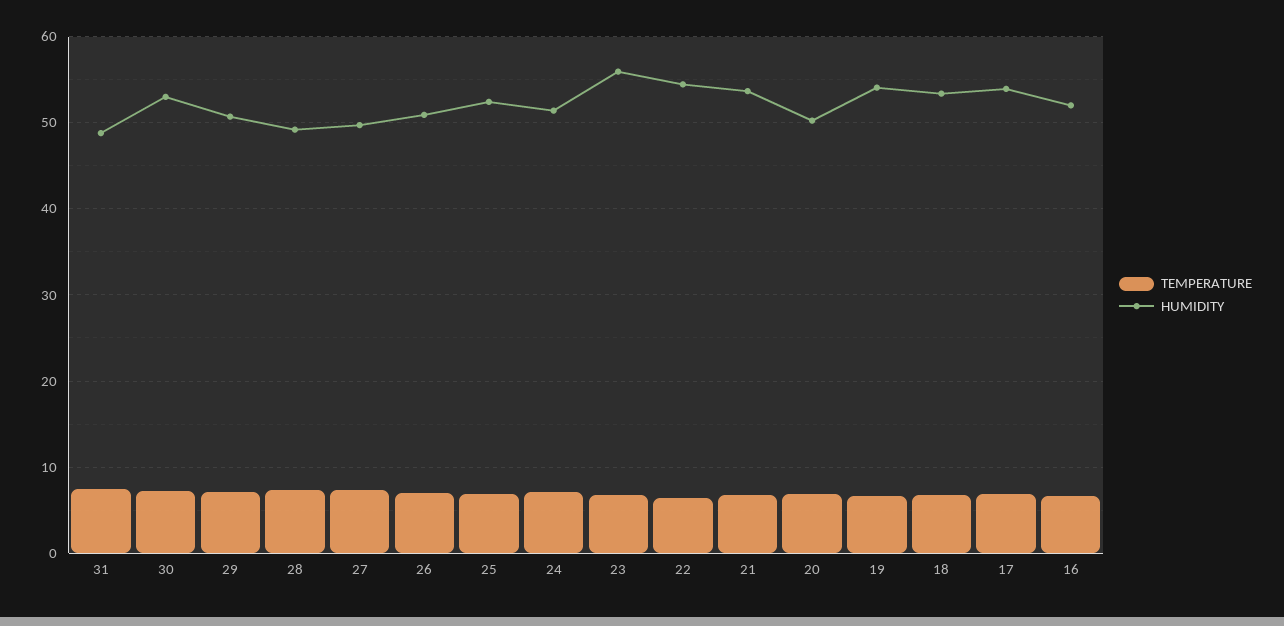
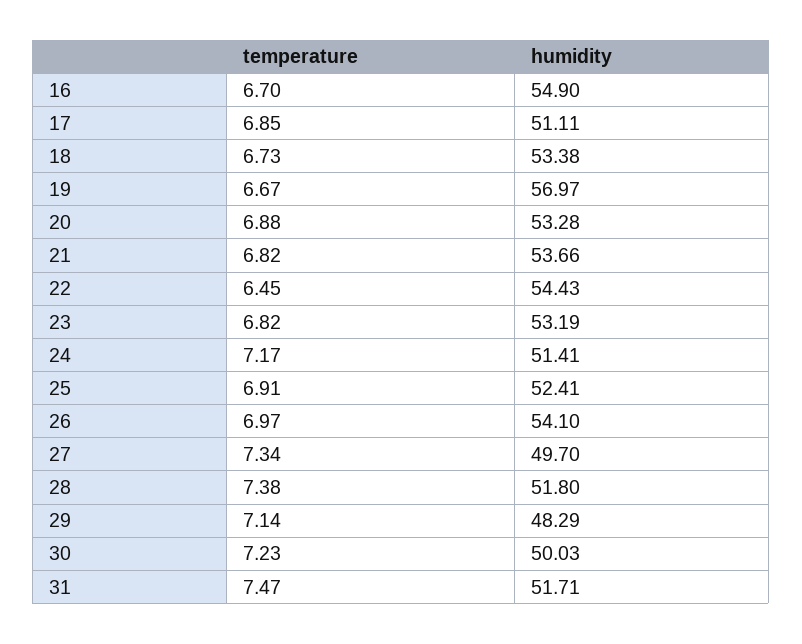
  {
    "TEMPERATURE": {
      "31": 7.47,
      "30": 7.23,
      "29": 7.14,
      "28": 7.38,
      "27": 7.34,
      "26": 6.97,
      "25": 6.91,
      "24": 7.17,
      "23": 6.82,
      "22": 6.45,
      "21": 6.82,
      "20": 6.88,
      "19": 6.67,
      "18": 6.73,
      "17": 6.85,
      "16": 6.7
    },
    "HUMIDITY": {
-     "31": 49,
+     "31": 51.71,
-     "30": 53,
+     "30": 50.03,
-     "29": 51,
+     "29": 48.29,
-     "28": 49,
+     "28": 51.8,
      "27": 49.7,
-     "26": 51,
+     "26": 54.1,
      "25": 52.41,
      "24": 51.41,
-     "23": 56,
+     "23": 53.19,
      "22": 54.43,
      "21": 53.66,
-     "20": 50,
+     "20": 53.28,
-     "19": 54,
+     "19": 56.97,
      "18": 53.38,
-     "17": 54,
+     "17": 51.11,
-     "16": 52
+     "16": 54.9
    }
  }

